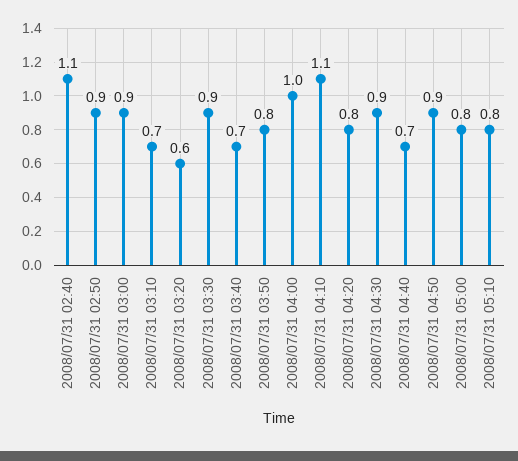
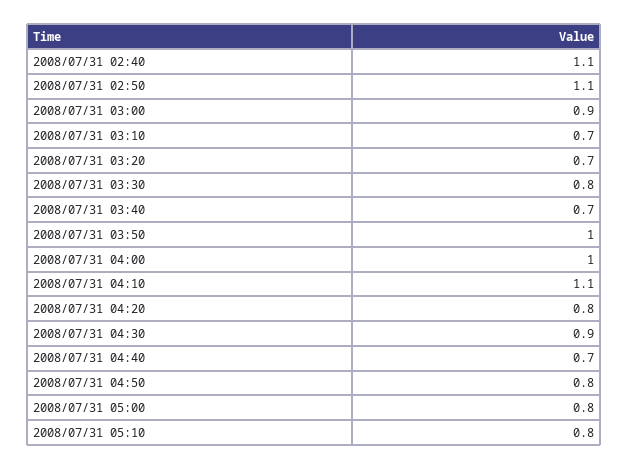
  {
    "2008/07/31 02:40": 1.1,
-   "2008/07/31 02:50": 0.9,
+   "2008/07/31 02:50": 1.1,
    "2008/07/31 03:00": 0.9,
    "2008/07/31 03:10": 0.7,
-   "2008/07/31 03:20": 0.6,
+   "2008/07/31 03:20": 0.7,
-   "2008/07/31 03:30": 0.9,
+   "2008/07/31 03:30": 0.8,
    "2008/07/31 03:40": 0.7,
-   "2008/07/31 03:50": 0.8,
+   "2008/07/31 03:50": 1,
    "2008/07/31 04:00": 1,
    "2008/07/31 04:10": 1.1,
    "2008/07/31 04:20": 0.8,
    "2008/07/31 04:30": 0.9,
    "2008/07/31 04:40": 0.7,
-   "2008/07/31 04:50": 0.9,
+   "2008/07/31 04:50": 0.8,
    "2008/07/31 05:00": 0.8,
    "2008/07/31 05:10": 0.8
  }

